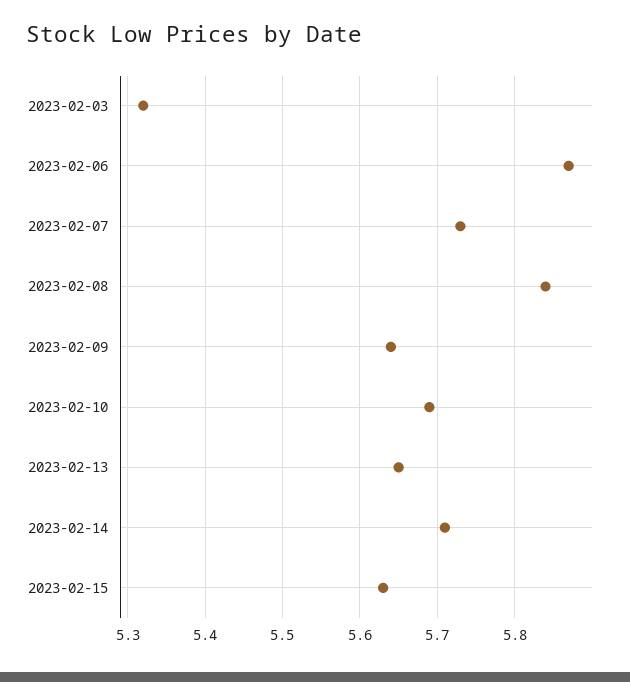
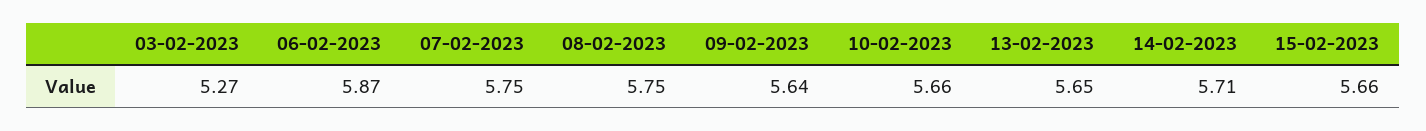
  {
-   "2023-02-03": 5.32,
+   "2023-02-03": 5.27,
    "2023-02-06": 5.87,
-   "2023-02-07": 5.73,
+   "2023-02-07": 5.75,
-   "2023-02-08": 5.84,
+   "2023-02-08": 5.75,
    "2023-02-09": 5.64,
-   "2023-02-10": 5.69,
+   "2023-02-10": 5.66,
    "2023-02-13": 5.65,
    "2023-02-14": 5.71,
-   "2023-02-15": 5.63
+   "2023-02-15": 5.66
  }

